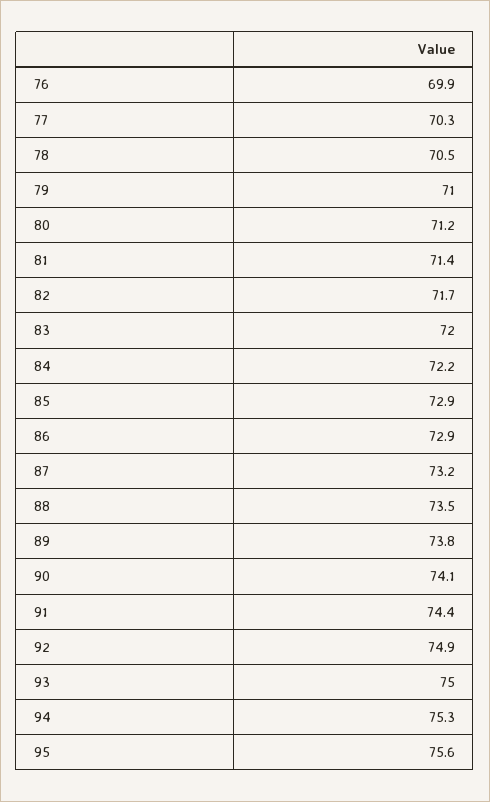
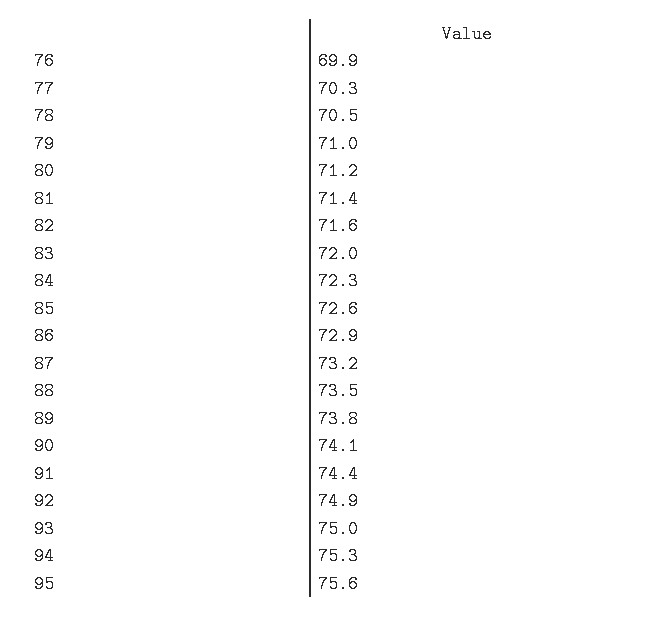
  {
    "76": 69.9,
    "77": 70.3,
    "78": 70.5,
    "79": 71,
    "80": 71.2,
    "81": 71.4,
-   "82": 71.7,
+   "82": 71.6,
    "83": 72,
-   "84": 72.2,
+   "84": 72.3,
-   "85": 72.9,
+   "85": 72.6,
    "86": 72.9,
    "87": 73.2,
    "88": 73.5,
    "89": 73.8,
    "90": 74.1,
    "91": 74.4,
    "92": 74.9,
    "93": 75,
    "94": 75.3,
    "95": 75.6
  }

